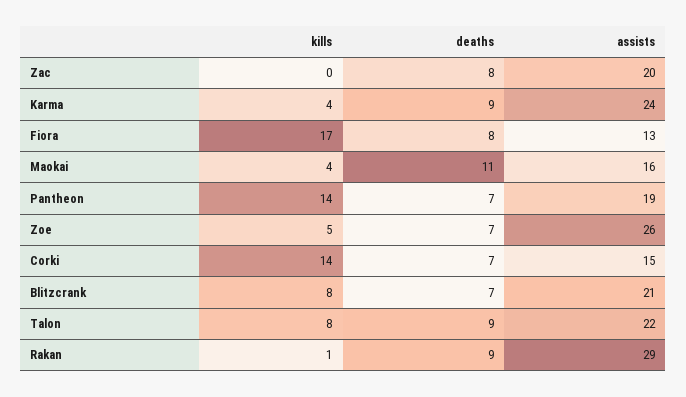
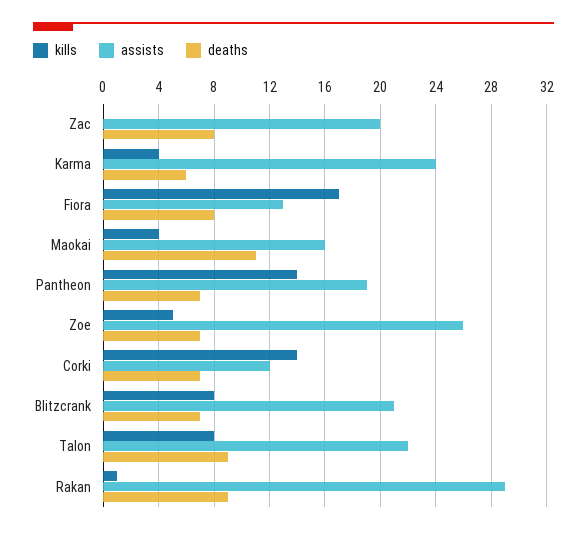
  {
    "kills": {
      "Zac": 0,
      "Karma": 4,
      "Fiora": 17,
      "Maokai": 4,
      "Pantheon": 14,
      "Zoe": 5,
      "Corki": 14,
      "Blitzcrank": 8,
      "Talon": 8,
      "Rakan": 1
    },
    "deaths": {
      "Zac": 8,
-     "Karma": 9,
+     "Karma": 6,
      "Fiora": 8,
      "Maokai": 11,
      "Pantheon": 7,
      "Zoe": 7,
      "Corki": 7,
      "Blitzcrank": 7,
      "Talon": 9,
      "Rakan": 9
    },
    "assists": {
      "Zac": 20,
      "Karma": 24,
      "Fiora": 13,
      "Maokai": 16,
      "Pantheon": 19,
      "Zoe": 26,
-     "Corki": 15,
+     "Corki": 12,
      "Blitzcrank": 21,
      "Talon": 22,
      "Rakan": 29
    }
  }

